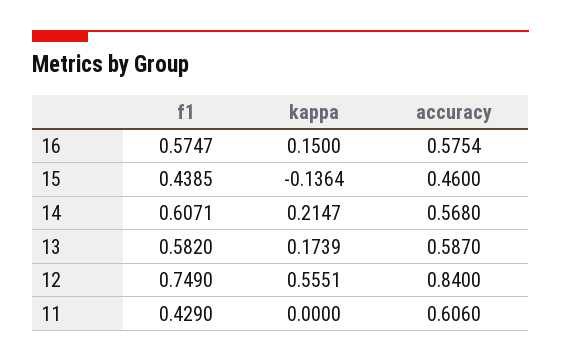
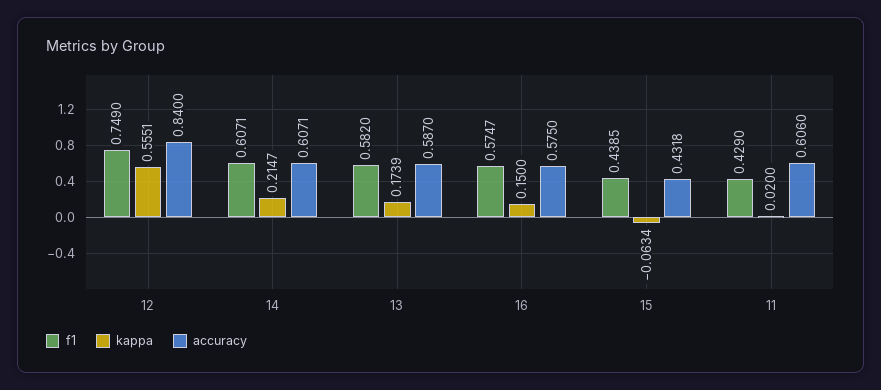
  {
    "f1": {
      "16": 0.5747,
      "15": 0.4385,
      "14": 0.6071,
      "13": 0.582,
      "12": 0.749,
      "11": 0.429
    },
    "kappa": {
      "16": 0.15,
-     "15": -0.1364,
+     "15": -0.0634,
      "14": 0.2147,
      "13": 0.1739,
      "12": 0.5551,
-     "11": 0
+     "11": 0.02
    },
    "accuracy": {
-     "16": 0.5754,
+     "16": 0.575,
-     "15": 0.46,
+     "15": 0.4318,
-     "14": 0.568,
+     "14": 0.6071,
      "13": 0.587,
      "12": 0.84,
      "11": 0.606
    }
  }

